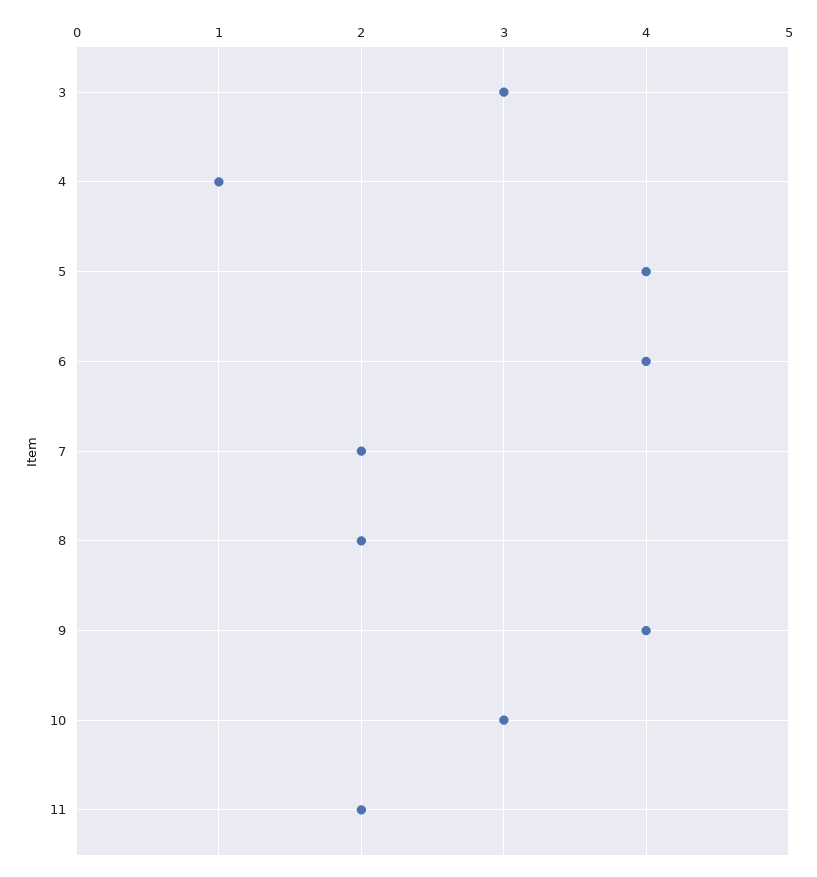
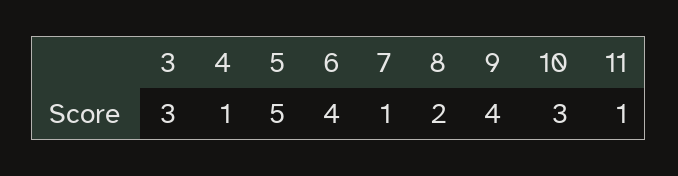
  {
    "3": 3,
    "4": 1,
-   "5": 4,
+   "5": 5,
    "6": 4,
-   "7": 2,
+   "7": 1,
    "8": 2,
    "9": 4,
    "10": 3,
-   "11": 2
+   "11": 1
  }

